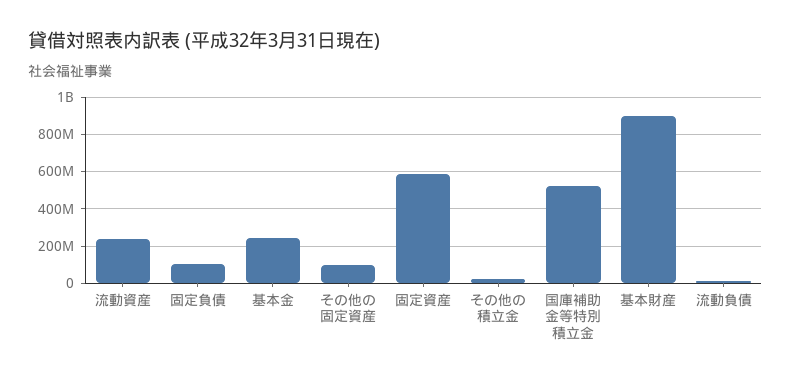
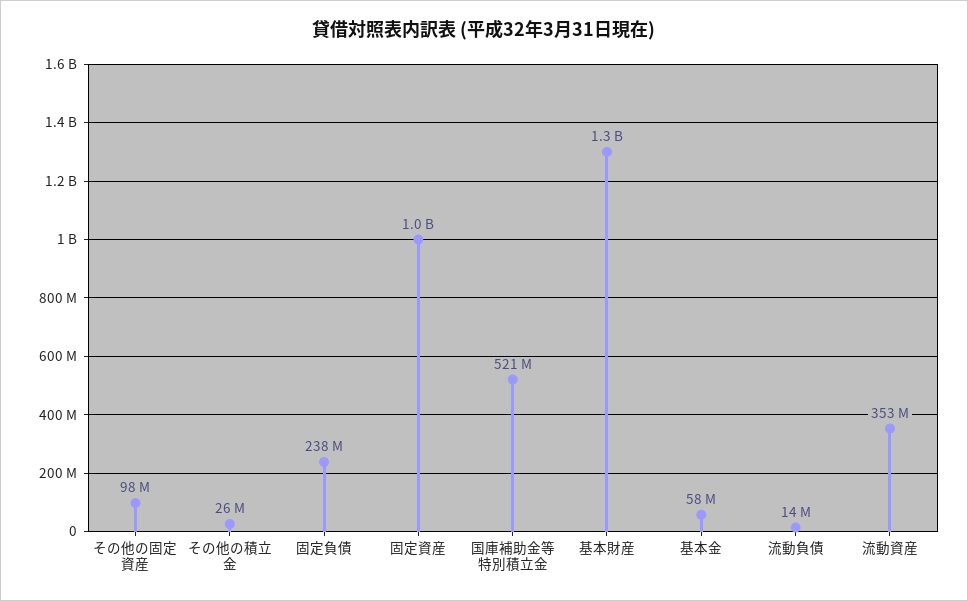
  {
-   "流動資産": 250000000,
+   "流動資産": 353000000,
-   "固定負債": 100000000,
+   "固定負債": 238000000,
-   "基本金": 250000000,
+   "基本金": 58000000,
    "その他の固定資産": 98000000,
-   "固定資産": 600000000,
+   "固定資産": 1000000000,
    "その他の積立金": 26000000,
    "国庫補助金等特別積立金": 521000000,
-   "基本財産": 900000000,
+   "基本財産": 1300000000,
    "流動負債": 14000000
  }

